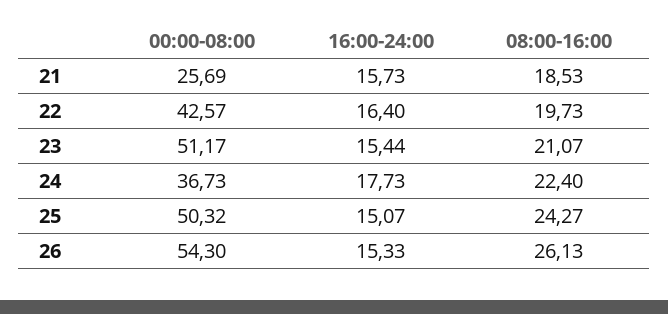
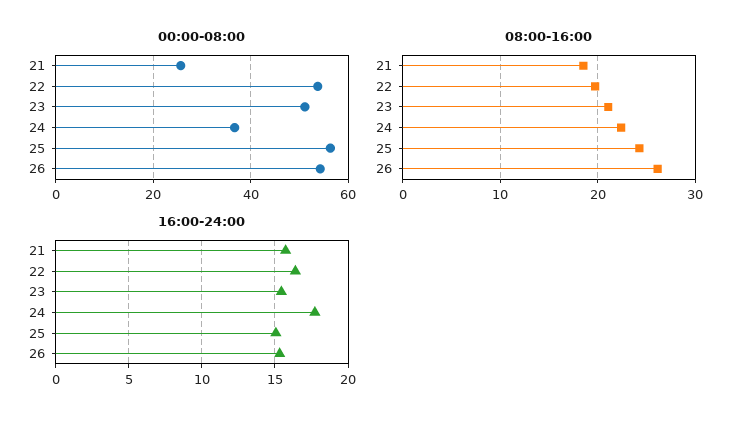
  {
    "00:00-08:00": {
      "21": 25.69,
-     "22": 42.57,
+     "22": 54,
      "23": 51.17,
      "24": 36.73,
-     "25": 50.32,
+     "25": 56,
      "26": 54.3
    },
    "16:00-24:00": {
      "21": 15.73,
      "22": 16.4,
      "23": 15.44,
      "24": 17.73,
      "25": 15.07,
      "26": 15.33
    },
    "08:00-16:00": {
      "21": 18.53,
      "22": 19.73,
      "23": 21.07,
      "24": 22.4,
      "25": 24.27,
      "26": 26.13
    }
  }

